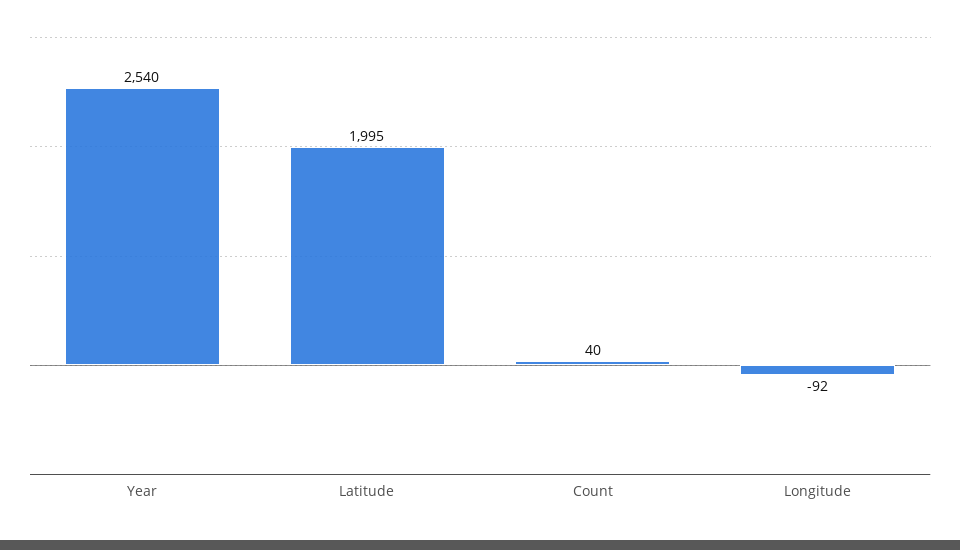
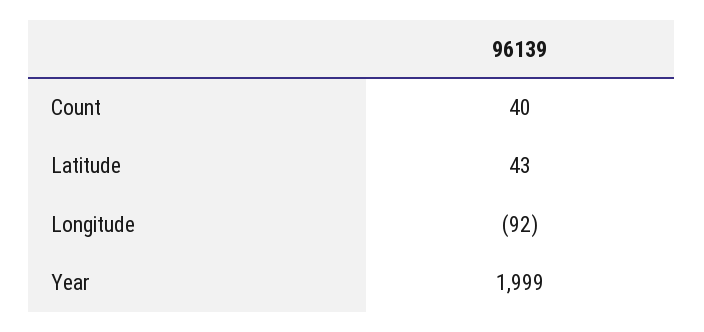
  {
-   "Year": 2540,
+   "Year": 1999,
-   "Latitude": 1995,
+   "Latitude": 43,
    "Count": 40,
    "Longitude": -92
  }

